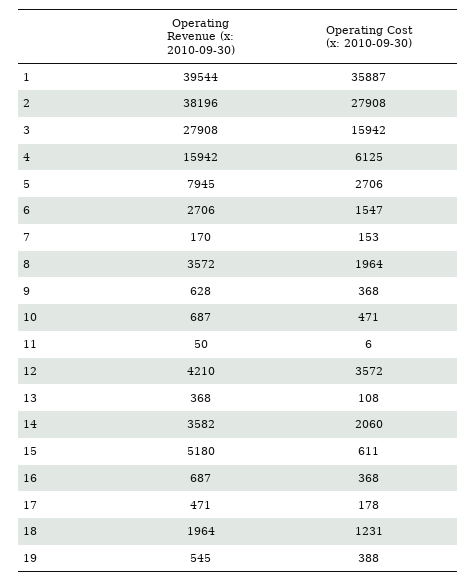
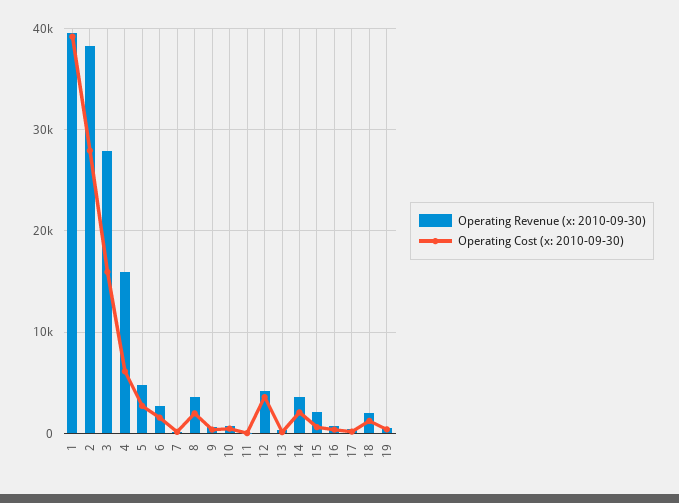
  {
    "Operating Revenue (x: 2010-09-30)": {
      "1": 39544,
      "2": 38196,
      "3": 27908,
      "4": 15942,
-     "5": 7945,
+     "5": 5000,
      "6": 2706,
      "7": 170,
      "8": 3572,
      "9": 628,
      "10": 687,
      "11": 50,
      "12": 4210,
      "13": 368,
      "14": 3582,
-     "15": 5180,
+     "15": 2000,
      "16": 687,
      "17": 471,
      "18": 1964,
      "19": 545
    },
    "Operating Cost (x: 2010-09-30)": {
-     "1": 35887,
+     "1": 39000,
      "2": 27908,
      "3": 15942,
      "4": 6125,
      "5": 2706,
      "6": 1547,
      "7": 153,
      "8": 1964,
      "9": 368,
      "10": 471,
      "11": 6,
      "12": 3572,
      "13": 108,
      "14": 2060,
      "15": 611,
      "16": 368,
      "17": 178,
      "18": 1231,
      "19": 388
    }
  }

